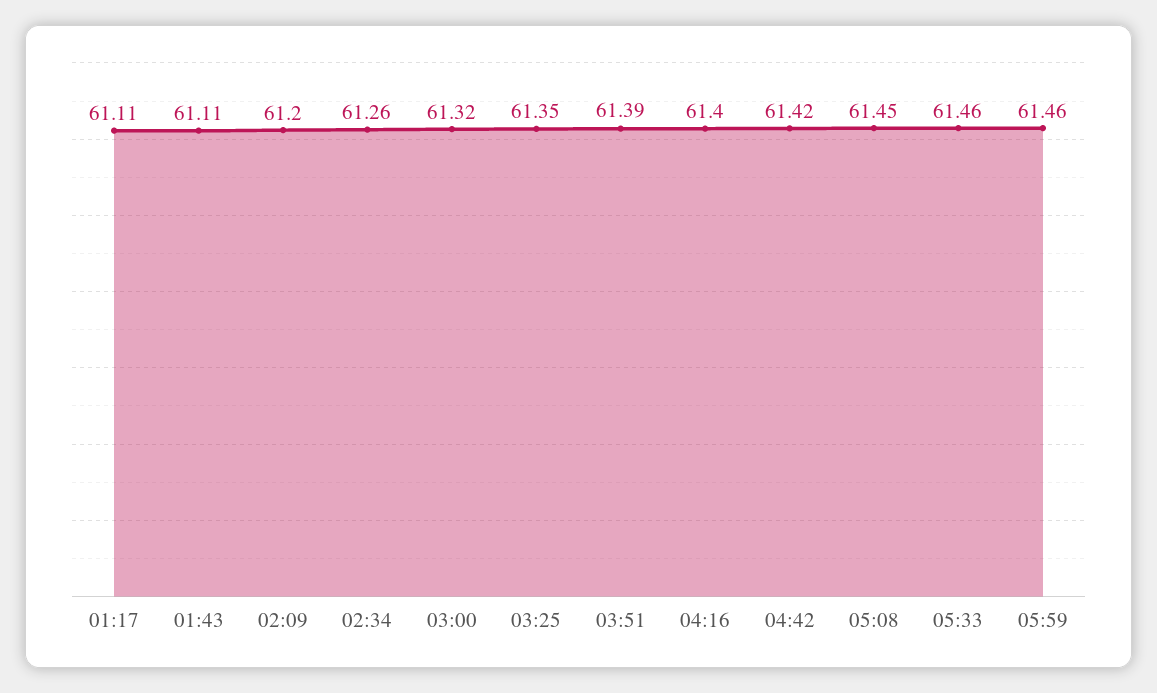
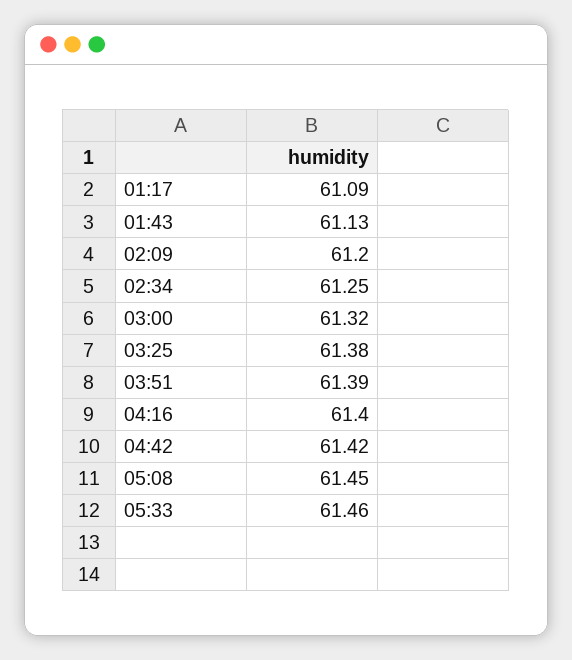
  {
-   "01:17": 61.11,
+   "01:17": 61.09,
-   "01:43": 61.11,
+   "01:43": 61.13,
    "02:09": 61.2,
-   "02:34": 61.26,
+   "02:34": 61.25,
    "03:00": 61.32,
-   "03:25": 61.35,
+   "03:25": 61.38,
    "03:51": 61.39,
    "04:16": 61.4,
    "04:42": 61.42,
    "05:08": 61.45,
-   "05:33": 61.46,
+   "05:33": 61.46
-   "05:59": 61.46
  }

